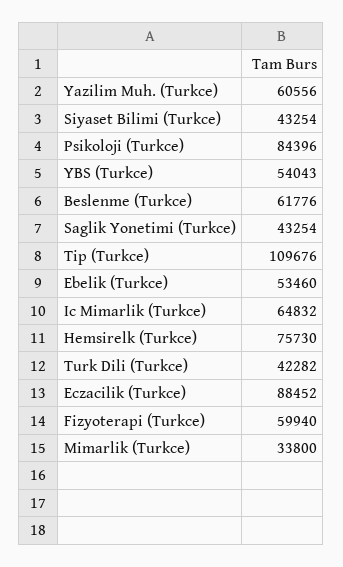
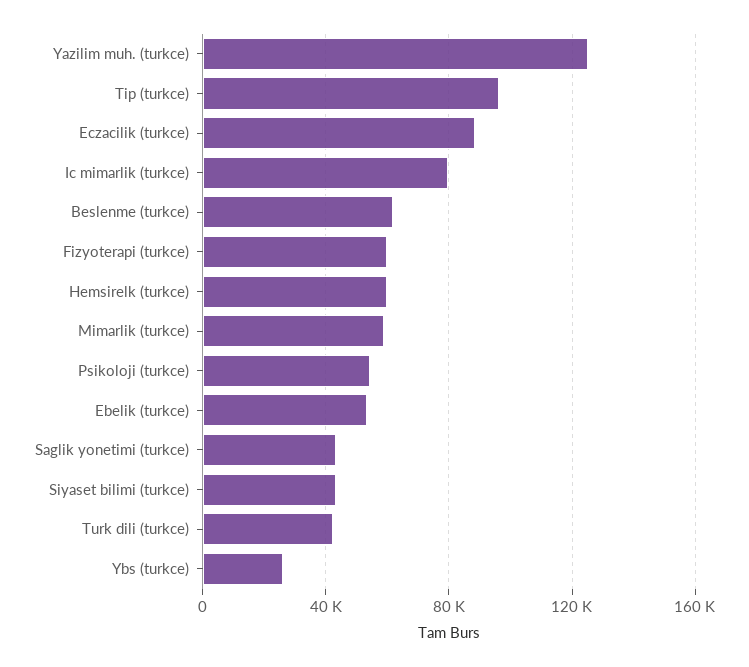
  {
-   "Yazilim Muh. (Turkce)": 60556,
+   "Yazilim Muh. (Turkce)": 125000,
    "Siyaset Bilimi (Turkce)": 43254,
-   "Psikoloji (Turkce)": 84396,
+   "Psikoloji (Turkce)": 55000,
-   "YBS (Turkce)": 54043,
+   "YBS (Turkce)": 25000,
    "Beslenme (Turkce)": 61776,
    "Saglik Yonetimi (Turkce)": 43254,
-   "Tip (Turkce)": 109676,
+   "Tip (Turkce)": 95000,
    "Ebelik (Turkce)": 53460,
-   "Ic Mimarlik (Turkce)": 64832,
+   "Ic Mimarlik (Turkce)": 80000,
-   "Hemsirelk (Turkce)": 75730,
+   "Hemsirelk (Turkce)": 60000,
    "Turk Dili (Turkce)": 42282,
    "Eczacilik (Turkce)": 88452,
    "Fizyoterapi (Turkce)": 59940,
-   "Mimarlik (Turkce)": 33800
+   "Mimarlik (Turkce)": 60000
  }

